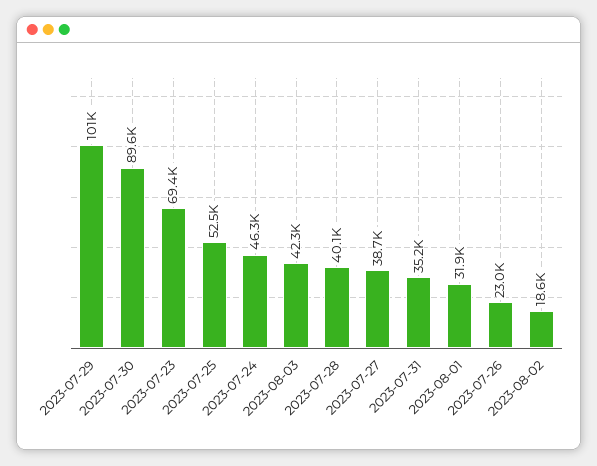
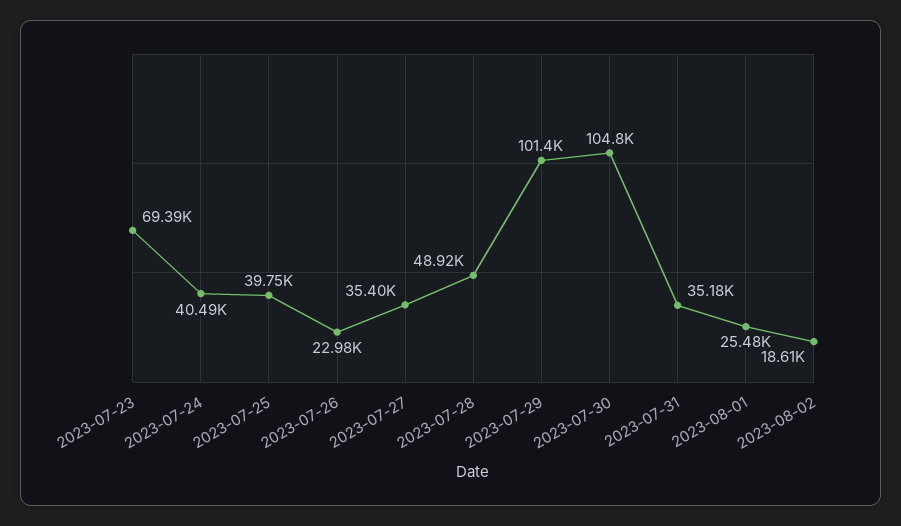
  {
    "2023-07-29": 101400,
-   "2023-07-30": 89600,
+   "2023-07-30": 104800,
    "2023-07-23": 69390,
-   "2023-07-25": 52500,
+   "2023-07-25": 39750,
-   "2023-07-24": 46300,
+   "2023-07-24": 40490,
-   "2023-08-03": 42300,
-   "2023-07-28": 40100,
+   "2023-07-28": 48920,
-   "2023-07-27": 38700,
+   "2023-07-27": 35400,
    "2023-07-31": 35180,
-   "2023-08-01": 31900,
+   "2023-08-01": 25480,
    "2023-07-26": 22980,
    "2023-08-02": 18610
  }

